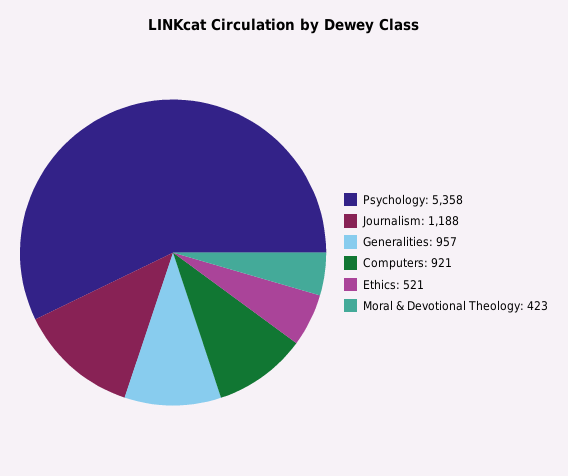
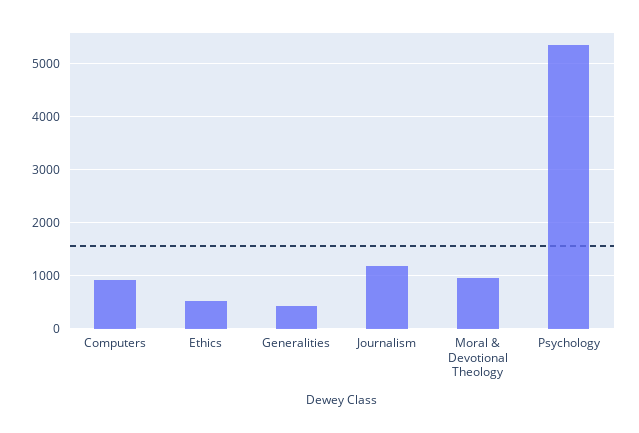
  {
    "Psychology": 5358,
    "Journalism": 1188,
-   "Generalities": 957,
+   "Generalities": 400,
    "Computers": 921,
    "Ethics": 521,
-   "Moral & Devotional Theology": 423
+   "Moral & Devotional Theology": 1000
  }

